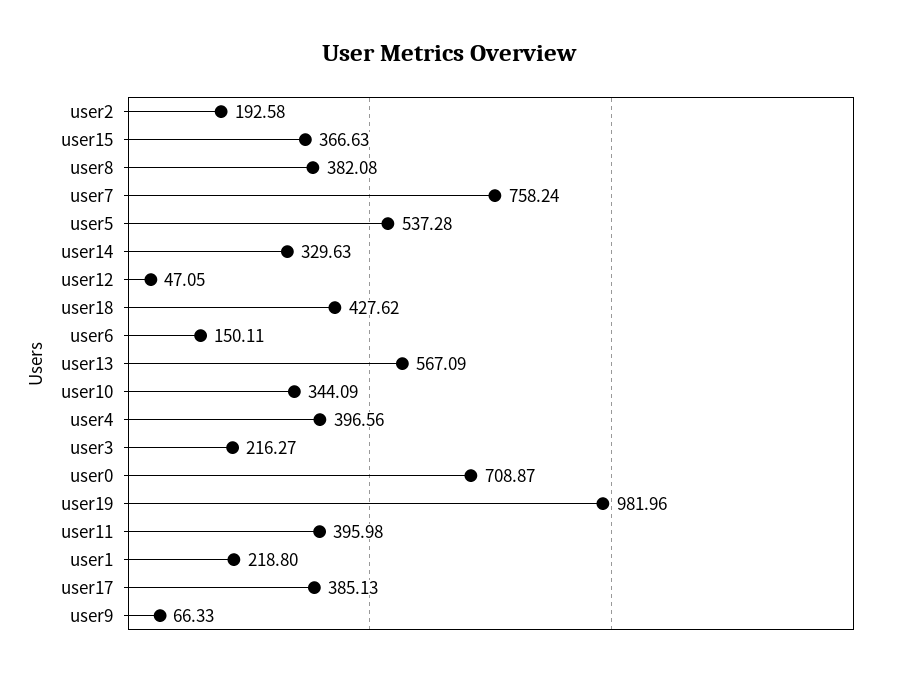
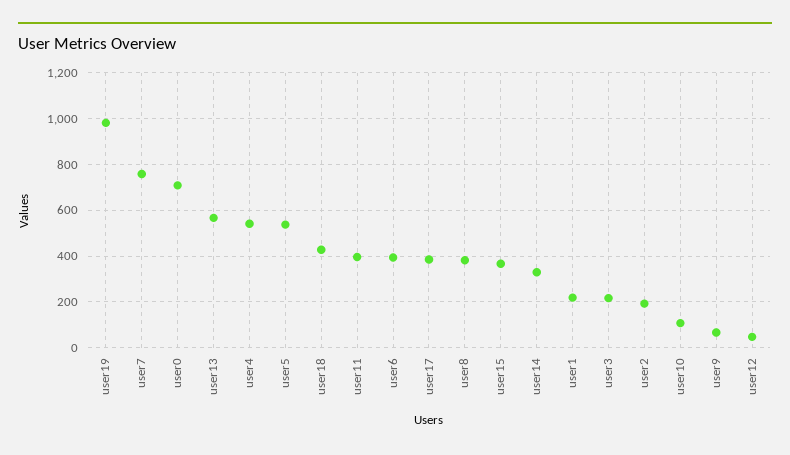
  {
    "user2": 192.58,
    "user15": 366.63,
    "user8": 382.08,
    "user7": 758.24,
    "user5": 537.28,
    "user14": 329.63,
    "user12": 47.05,
    "user18": 427.62,
-   "user6": 150.11,
+   "user6": 400,
    "user13": 567.09,
-   "user10": 344.09,
+   "user10": 100,
-   "user4": 396.56,
+   "user4": 550,
    "user3": 216.27,
    "user0": 708.87,
    "user19": 981.96,
    "user11": 395.98,
    "user1": 218.8,
    "user17": 385.13,
    "user9": 66.33
  }

